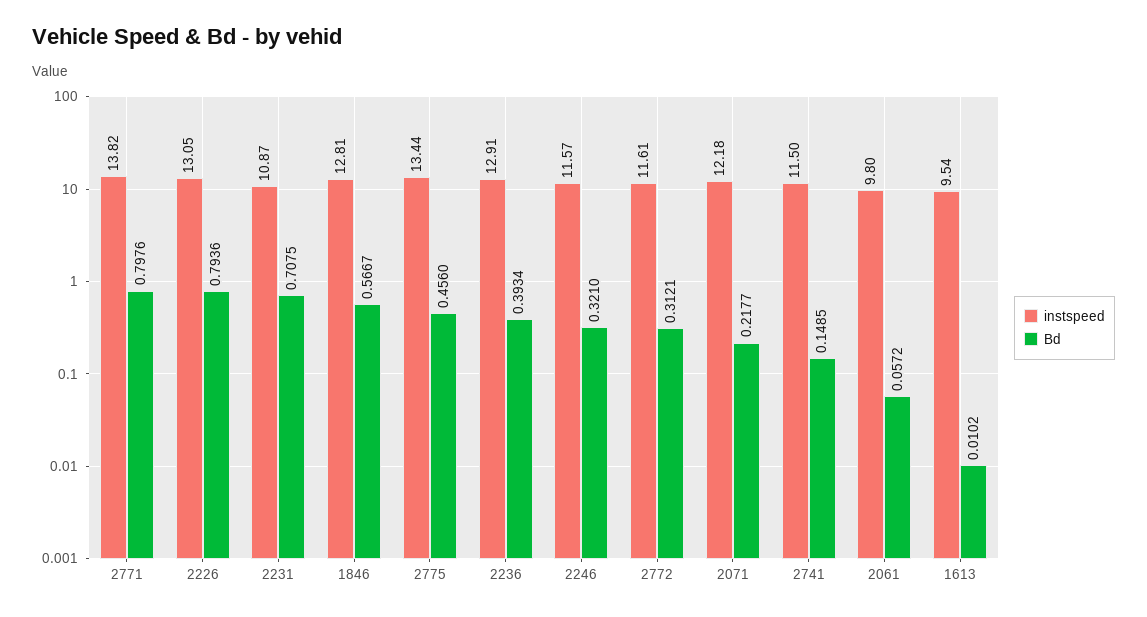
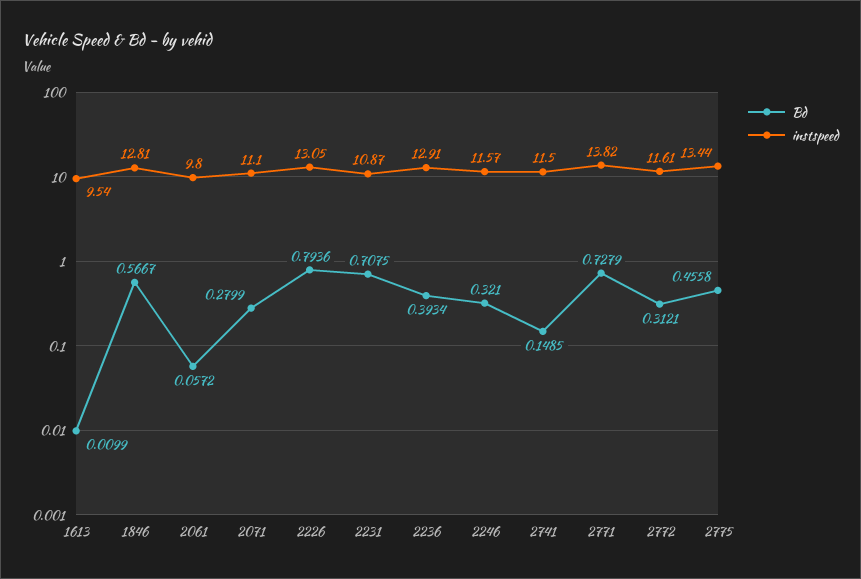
  {
    "instspeed": {
      "2771": 13.82,
      "2226": 13.05,
      "2231": 10.87,
      "1846": 12.81,
      "2775": 13.44,
      "2236": 12.91,
      "2246": 11.57,
      "2772": 11.61,
-     "2071": 12.18,
+     "2071": 11.1,
      "2741": 11.5,
      "2061": 9.8,
      "1613": 9.54
    },
    "Bd": {
-     "2771": 0.7976,
+     "2771": 0.7279,
      "2226": 0.7936,
      "2231": 0.7075,
      "1846": 0.5667,
-     "2775": 0.456,
+     "2775": 0.4558,
      "2236": 0.3934,
      "2246": 0.321,
      "2772": 0.3121,
-     "2071": 0.2177,
+     "2071": 0.2799,
      "2741": 0.1485,
      "2061": 0.0572,
-     "1613": 0.0102
+     "1613": 0.0099
    }
  }

